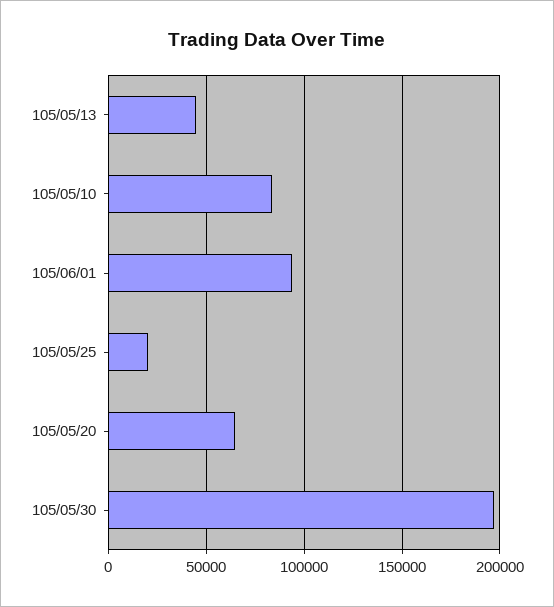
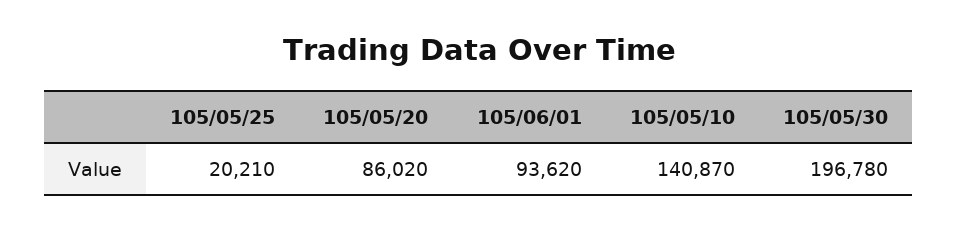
  {
-   "105/05/13": 45000,
-   "105/05/10": 85000,
+   "105/05/10": 140870,
    "105/06/01": 93620,
    "105/05/25": 20210,
-   "105/05/20": 65000,
+   "105/05/20": 86020,
    "105/05/30": 196780
  }

